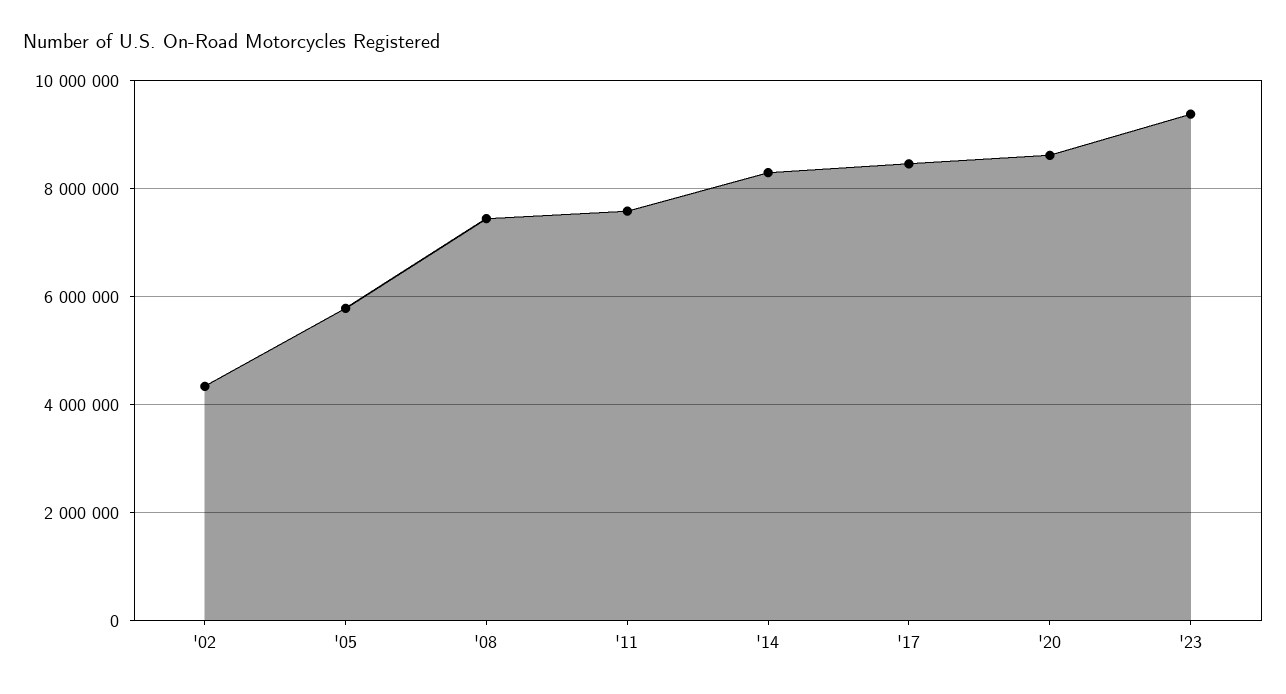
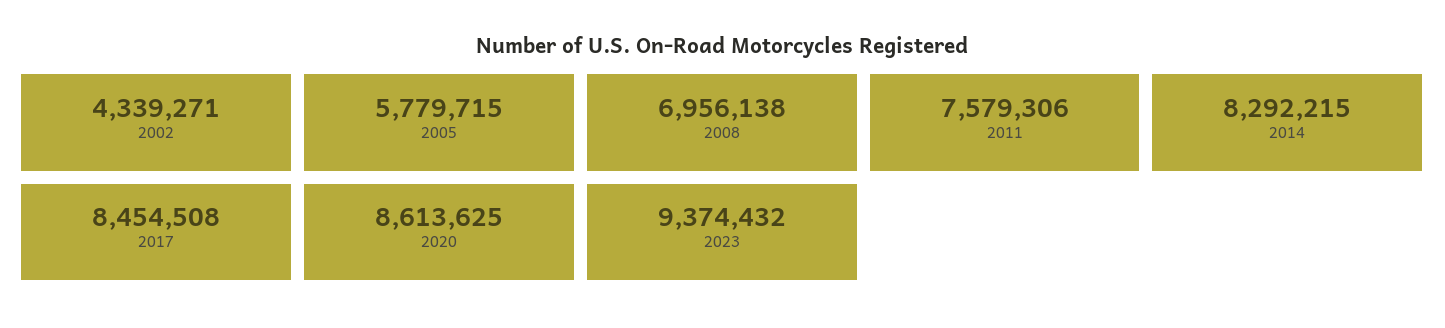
  {
    "'02": 4339271,
    "'05": 5779715,
-   "'08": 7400000,
+   "'08": 6956138,
    "'11": 7579306,
    "'14": 8292215,
    "'17": 8454508,
    "'20": 8613625,
    "'23": 9374432
  }

